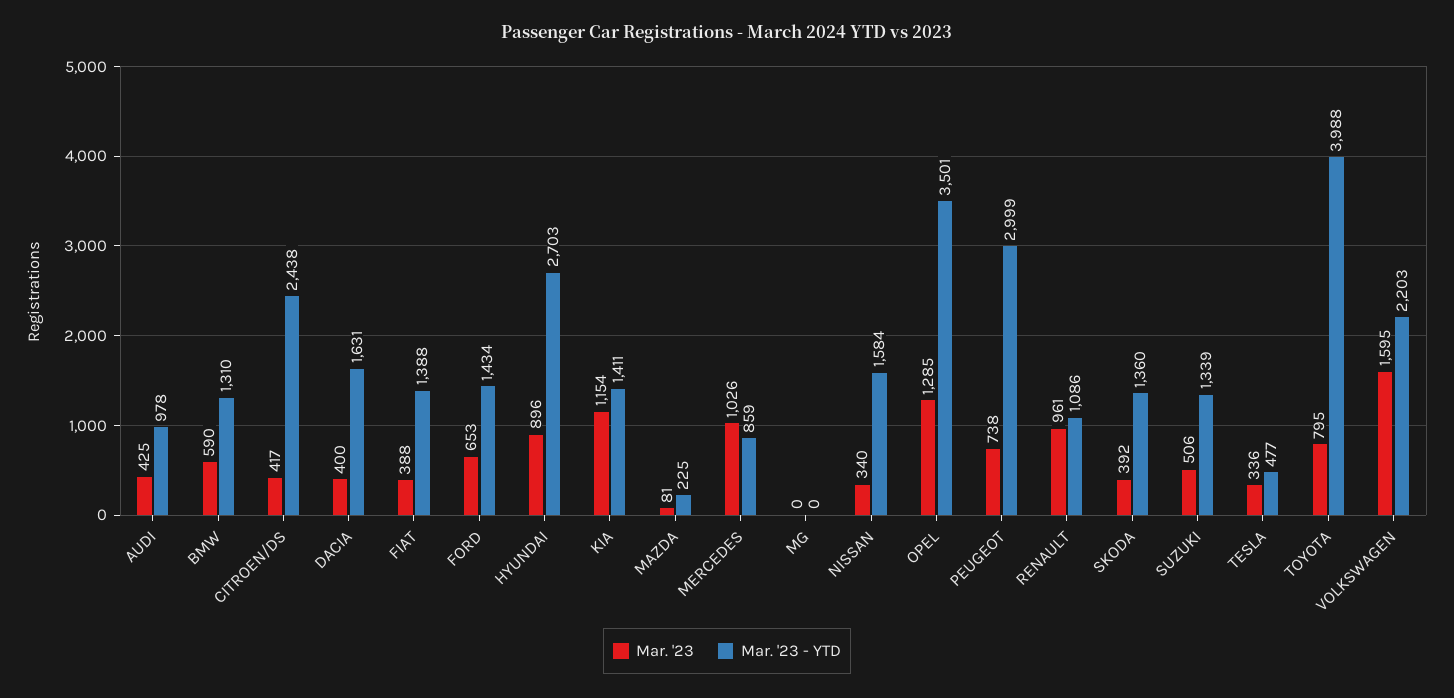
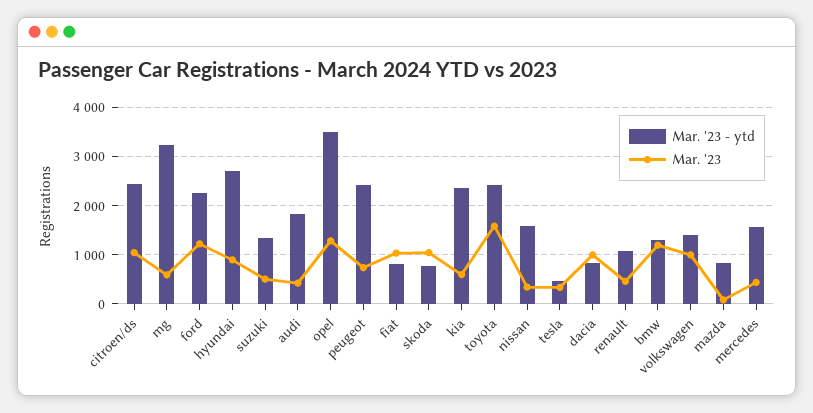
  {
    "Mar. '23": {
      "AUDI": 425,
-     "BMW": 590,
+     "BMW": 1200,
-     "CITROEN/DS": 417,
+     "CITROEN/DS": 1000,
-     "DACIA": 400,
+     "DACIA": 1000,
-     "FIAT": 388,
+     "FIAT": 1000,
-     "FORD": 653,
+     "FORD": 1200,
      "HYUNDAI": 896,
-     "KIA": 1154,
+     "KIA": 600,
      "MAZDA": 81,
-     "MERCEDES": 1026,
+     "MERCEDES": 400,
-     "MG": 0,
+     "MG": 600,
      "NISSAN": 340,
      "OPEL": 1285,
      "PEUGEOT": 738,
-     "RENAULT": 961,
+     "RENAULT": 400,
-     "SKODA": 392,
+     "SKODA": 1000,
      "SUZUKI": 506,
      "TESLA": 336,
-     "TOYOTA": 795,
+     "TOYOTA": 1600,
-     "VOLKSWAGEN": 1595
+     "VOLKSWAGEN": 1000
    },
    "Mar. '23 - YTD": {
-     "AUDI": 978,
+     "AUDI": 1800,
      "BMW": 1310,
      "CITROEN/DS": 2438,
-     "DACIA": 1631,
+     "DACIA": 800,
-     "FIAT": 1388,
+     "FIAT": 800,
-     "FORD": 1434,
+     "FORD": 2200,
      "HYUNDAI": 2703,
-     "KIA": 1411,
+     "KIA": 2400,
-     "MAZDA": 225,
+     "MAZDA": 800,
-     "MERCEDES": 859,
+     "MERCEDES": 1600,
-     "MG": 0,
+     "MG": 3200,
      "NISSAN": 1584,
      "OPEL": 3501,
-     "PEUGEOT": 2999,
+     "PEUGEOT": 2400,
      "RENAULT": 1086,
-     "SKODA": 1360,
+     "SKODA": 800,
      "SUZUKI": 1339,
      "TESLA": 477,
-     "TOYOTA": 3988,
+     "TOYOTA": 2400,
-     "VOLKSWAGEN": 2203
+     "VOLKSWAGEN": 1400
    }
  }

